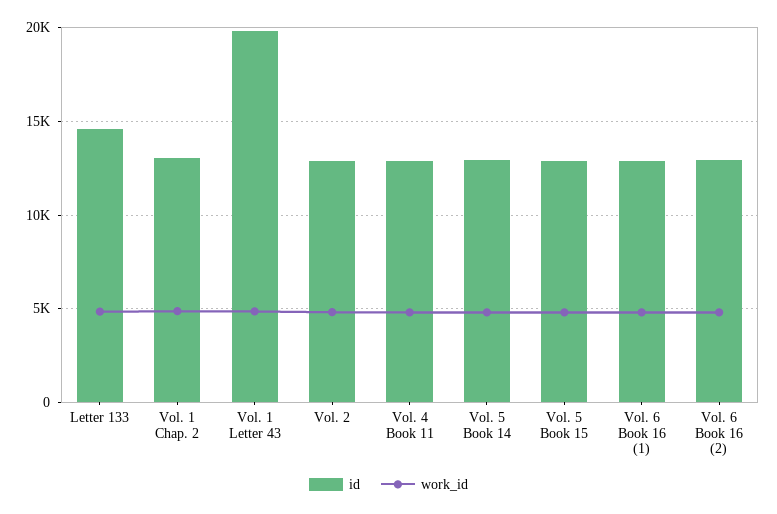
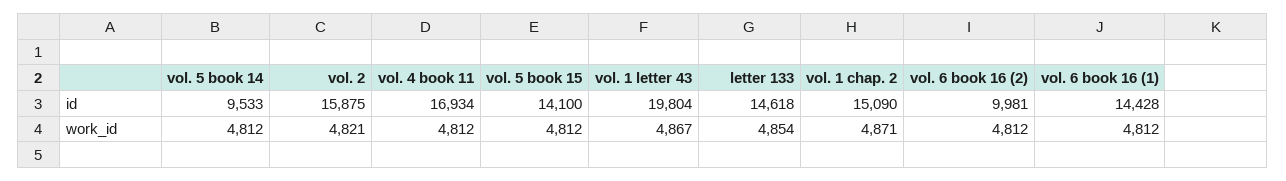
  {
    "id": {
      "Letter 133": 14618,
-     "Vol. 1 Chap. 2": 13000,
+     "Vol. 1 Chap. 2": 15090,
      "Vol. 1 Letter 43": 19804,
-     "Vol. 2": 13000,
+     "Vol. 2": 15875,
-     "Vol. 4 Book 11": 13000,
+     "Vol. 4 Book 11": 16934,
-     "Vol. 5 Book 14": 13000,
+     "Vol. 5 Book 14": 9533,
-     "Vol. 5 Book 15": 13000,
+     "Vol. 5 Book 15": 14100,
-     "Vol. 6 Book 16 (1)": 13000,
+     "Vol. 6 Book 16 (1)": 14428,
-     "Vol. 6 Book 16 (2)": 13000
+     "Vol. 6 Book 16 (2)": 9981
    },
    "work_id": {
      "Letter 133": 4854,
      "Vol. 1 Chap. 2": 4871,
      "Vol. 1 Letter 43": 4867,
      "Vol. 2": 4821,
      "Vol. 4 Book 11": 4812,
      "Vol. 5 Book 14": 4812,
      "Vol. 5 Book 15": 4812,
      "Vol. 6 Book 16 (1)": 4812,
      "Vol. 6 Book 16 (2)": 4812
    }
  }

